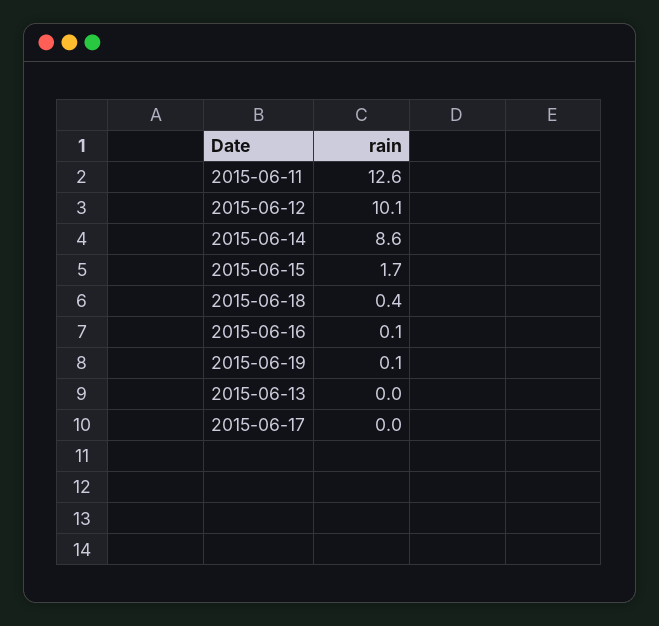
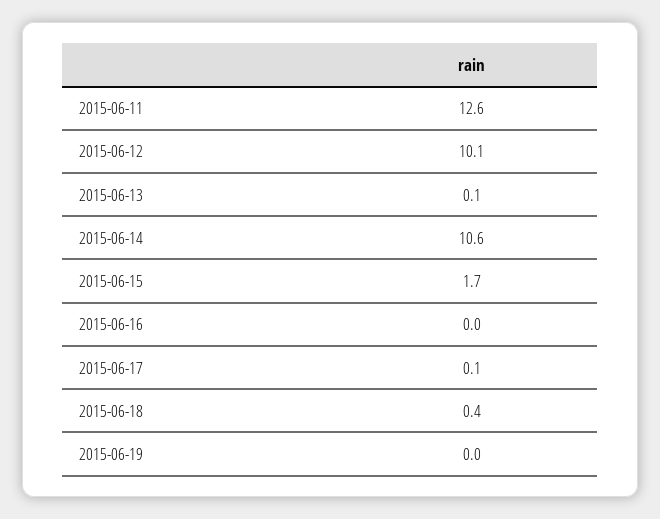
  {
    "2015-06-11": 12.6,
    "2015-06-12": 10.1,
-   "2015-06-14": 8.6,
+   "2015-06-14": 10.6,
    "2015-06-15": 1.7,
    "2015-06-18": 0.4,
-   "2015-06-16": 0.1,
+   "2015-06-16": 0,
-   "2015-06-19": 0.1,
+   "2015-06-19": 0,
-   "2015-06-13": 0,
+   "2015-06-13": 0.1,
-   "2015-06-17": 0
+   "2015-06-17": 0.1
  }

